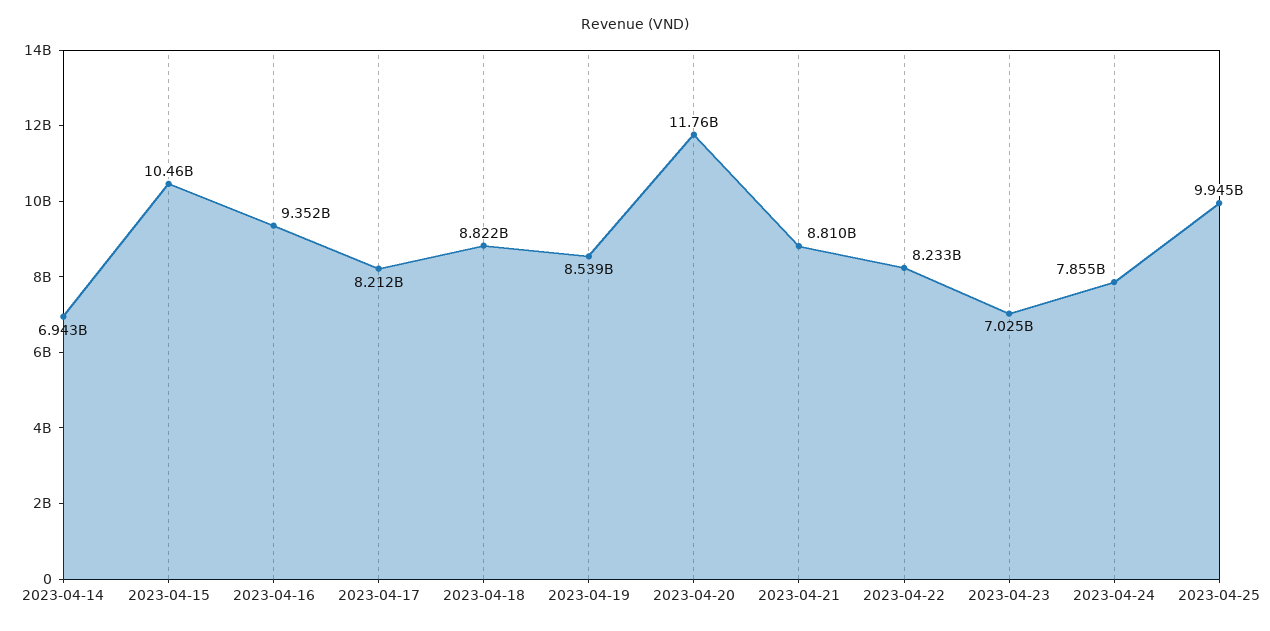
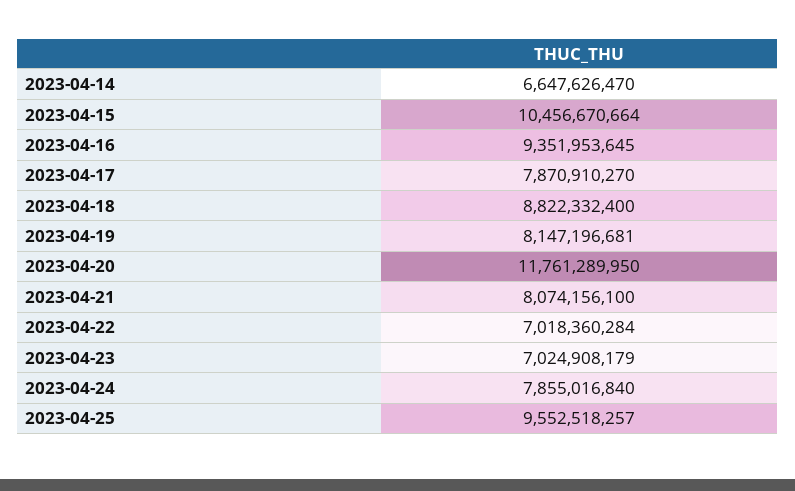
  {
-   "2023-04-14": 6943000000,
+   "2023-04-14": 6647626470,
    "2023-04-15": 10456670664,
    "2023-04-16": 9351953645,
-   "2023-04-17": 8212000000,
+   "2023-04-17": 7870910270,
    "2023-04-18": 8822332400,
-   "2023-04-19": 8539000000,
+   "2023-04-19": 8147196681,
    "2023-04-20": 11761289950,
-   "2023-04-21": 8810000000,
+   "2023-04-21": 8074156100,
-   "2023-04-22": 8233000000,
+   "2023-04-22": 7018360284,
    "2023-04-23": 7024908179,
    "2023-04-24": 7855016840,
-   "2023-04-25": 9945000000
+   "2023-04-25": 9552518257
  }

